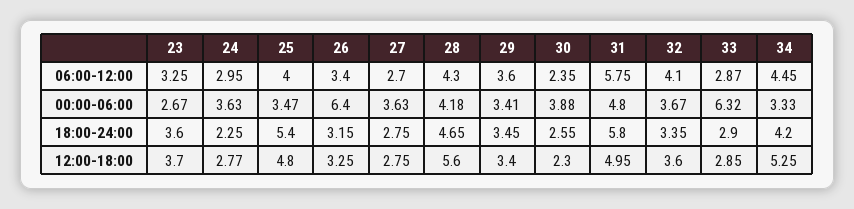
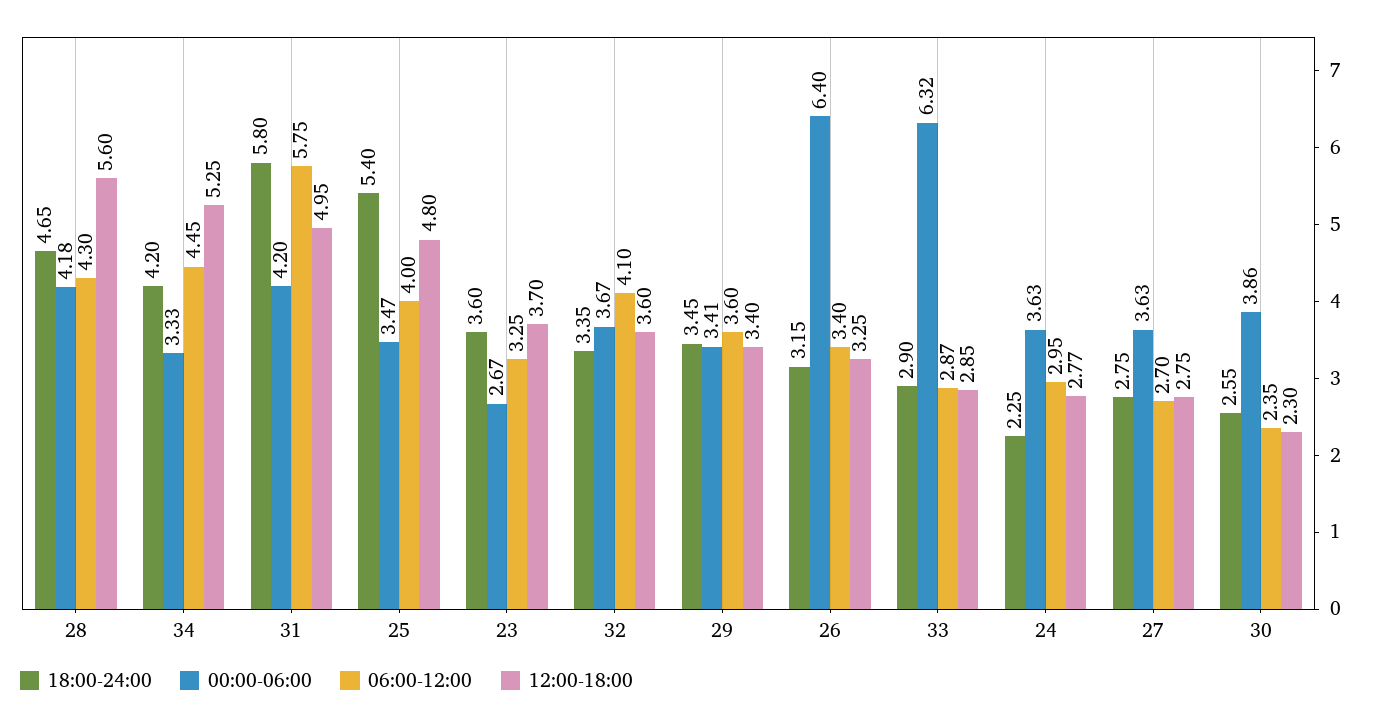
  {
    "06:00-12:00": {
      "23": 3.25,
      "24": 2.95,
      "25": 4,
      "26": 3.4,
      "27": 2.7,
      "28": 4.3,
      "29": 3.6,
      "30": 2.35,
      "31": 5.75,
      "32": 4.1,
      "33": 2.87,
      "34": 4.45
    },
    "00:00-06:00": {
      "23": 2.67,
      "24": 3.63,
      "25": 3.47,
      "26": 6.4,
      "27": 3.63,
      "28": 4.18,
      "29": 3.41,
-     "30": 3.88,
+     "30": 3.86,
-     "31": 4.8,
+     "31": 4.2,
      "32": 3.67,
      "33": 6.32,
      "34": 3.33
    },
    "18:00-24:00": {
      "23": 3.6,
      "24": 2.25,
      "25": 5.4,
      "26": 3.15,
      "27": 2.75,
      "28": 4.65,
      "29": 3.45,
      "30": 2.55,
      "31": 5.8,
      "32": 3.35,
      "33": 2.9,
      "34": 4.2
    },
    "12:00-18:00": {
      "23": 3.7,
      "24": 2.77,
      "25": 4.8,
      "26": 3.25,
      "27": 2.75,
      "28": 5.6,
      "29": 3.4,
      "30": 2.3,
      "31": 4.95,
      "32": 3.6,
      "33": 2.85,
      "34": 5.25
    }
  }

